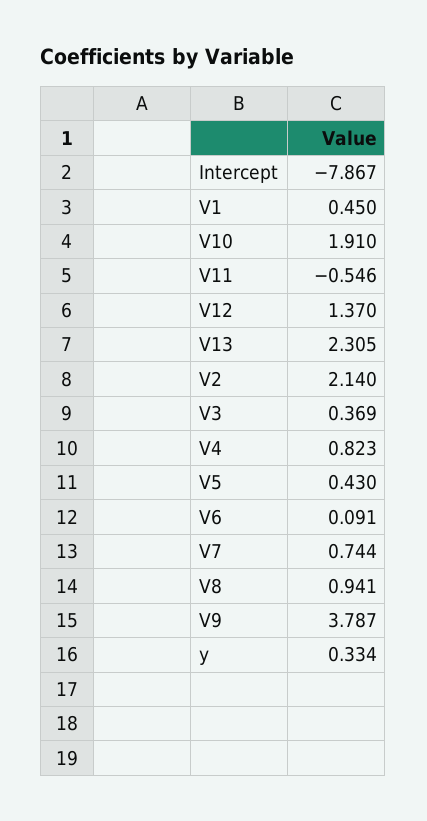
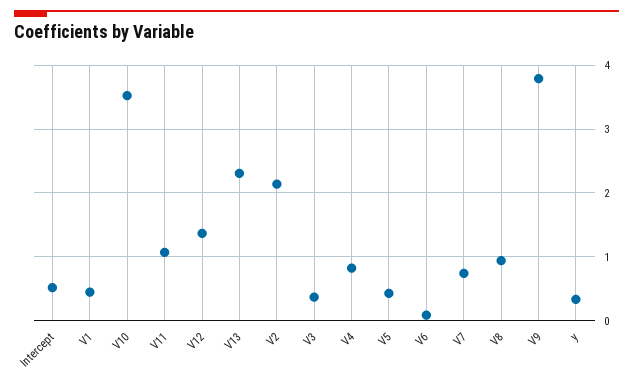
  {
-   "Intercept": -7.867,
+   "Intercept": 0.5,
    "V1": 0.45,
-   "V10": 1.91,
+   "V10": 3.5,
-   "V11": -0.546,
+   "V11": 1.1,
    "V12": 1.37,
    "V13": 2.305,
    "V2": 2.14,
    "V3": 0.369,
    "V4": 0.823,
    "V5": 0.43,
    "V6": 0.091,
    "V7": 0.744,
    "V8": 0.941,
    "V9": 3.787,
    "y": 0.334
  }

